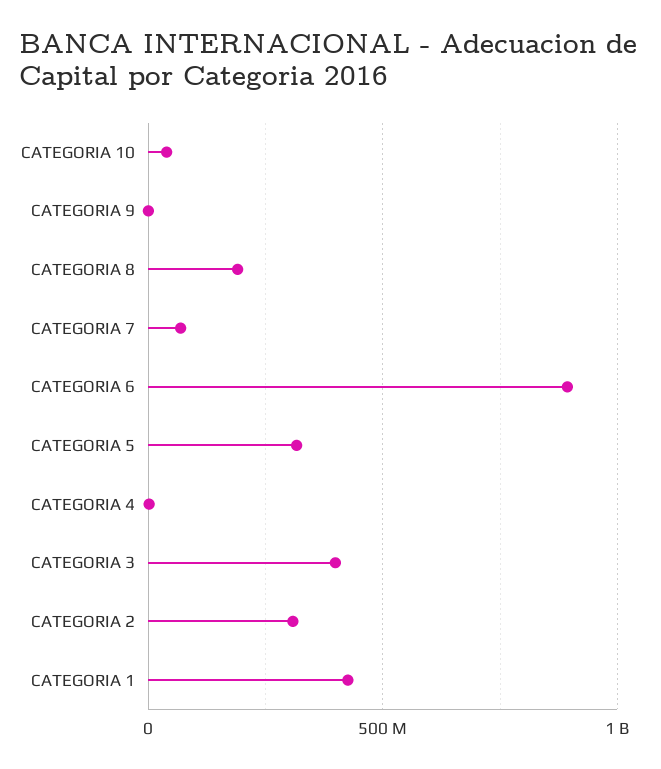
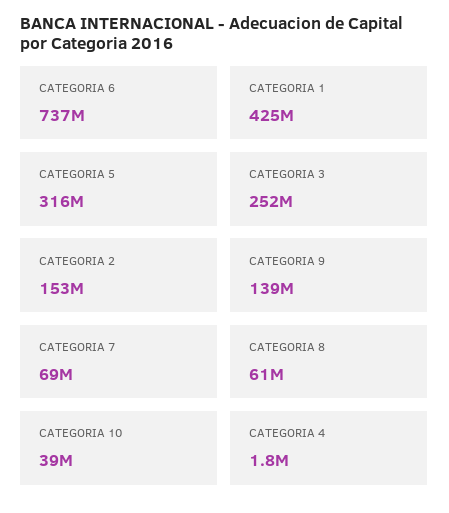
  {
    "CATEGORIA 10": 39000000,
-   "CATEGORIA 9": 0,
+   "CATEGORIA 9": 139000000,
-   "CATEGORIA 8": 200000000,
+   "CATEGORIA 8": 61000000,
    "CATEGORIA 7": 69000000,
-   "CATEGORIA 6": 900000000,
+   "CATEGORIA 6": 737000000,
    "CATEGORIA 5": 316000000,
    "CATEGORIA 4": 1800000,
-   "CATEGORIA 3": 400000000,
+   "CATEGORIA 3": 252000000,
-   "CATEGORIA 2": 300000000,
+   "CATEGORIA 2": 153000000,
    "CATEGORIA 1": 425000000
  }

